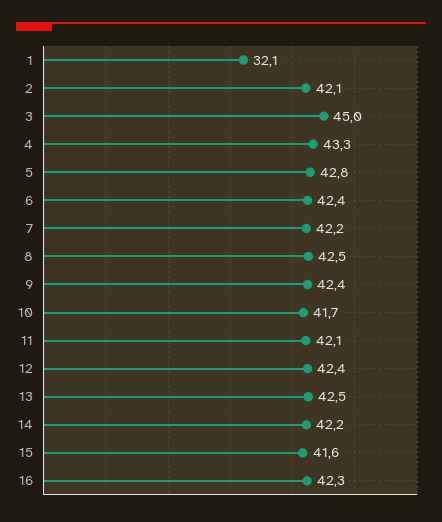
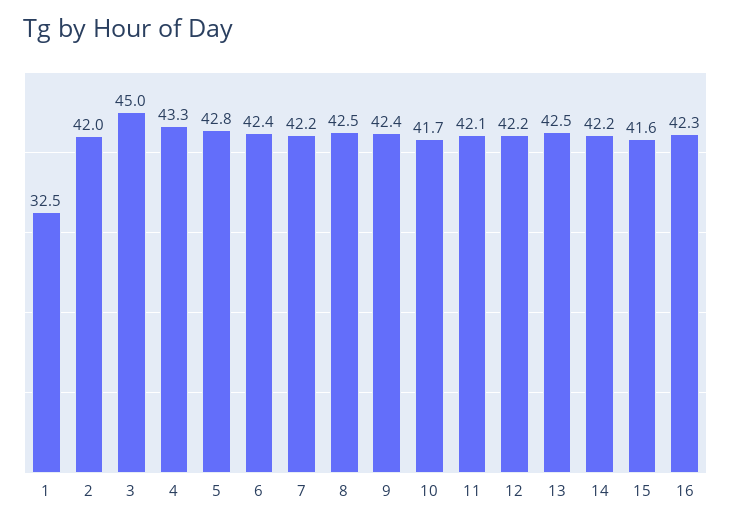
  {
-   "1": 32.1,
+   "1": 32.5,
-   "2": 42.1,
+   "2": 42,
    "3": 45,
    "4": 43.3,
    "5": 42.8,
    "6": 42.4,
    "7": 42.2,
    "8": 42.5,
    "9": 42.4,
    "10": 41.7,
    "11": 42.1,
-   "12": 42.4,
+   "12": 42.2,
    "13": 42.5,
    "14": 42.2,
    "15": 41.6,
    "16": 42.3
  }

